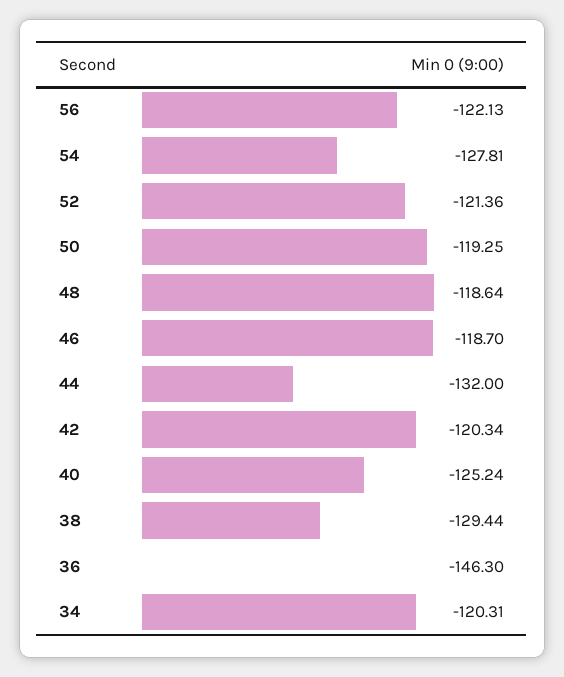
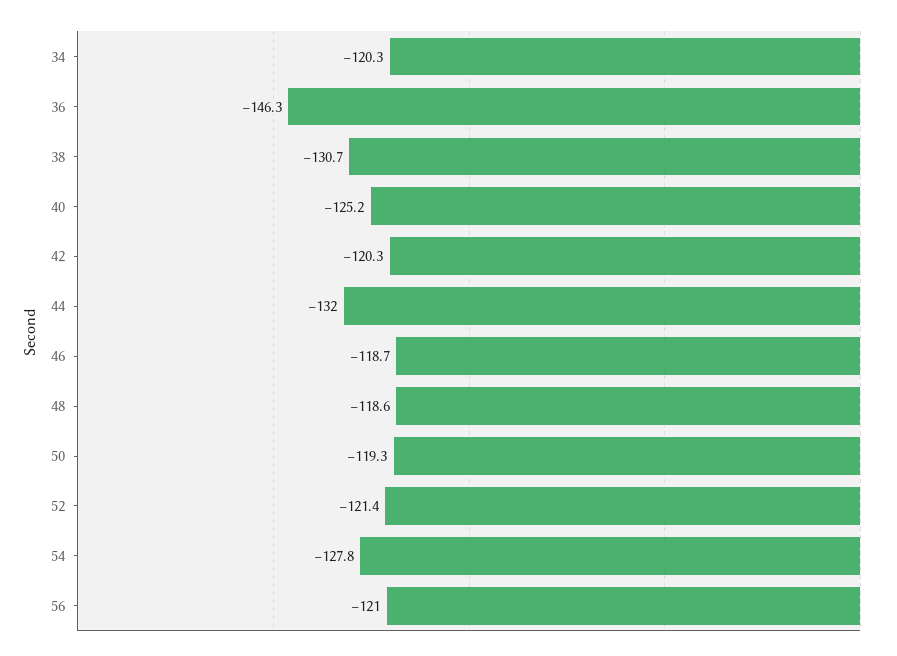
  {
-   "56": -122.13,
+   "56": -121,
    "54": -127.81,
    "52": -121.36,
    "50": -119.25,
    "48": -118.64,
    "46": -118.7,
    "44": -132,
    "42": -120.34,
    "40": -125.24,
-   "38": -129.44,
+   "38": -130.7,
    "36": -146.3,
    "34": -120.31
  }

